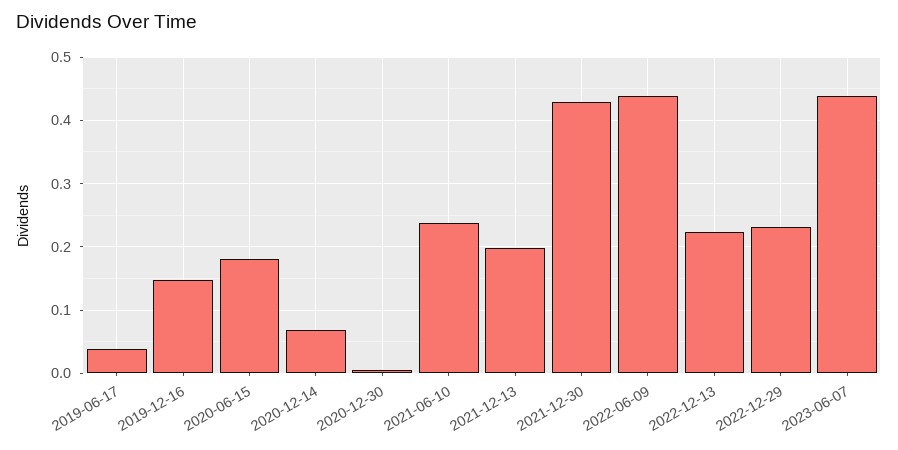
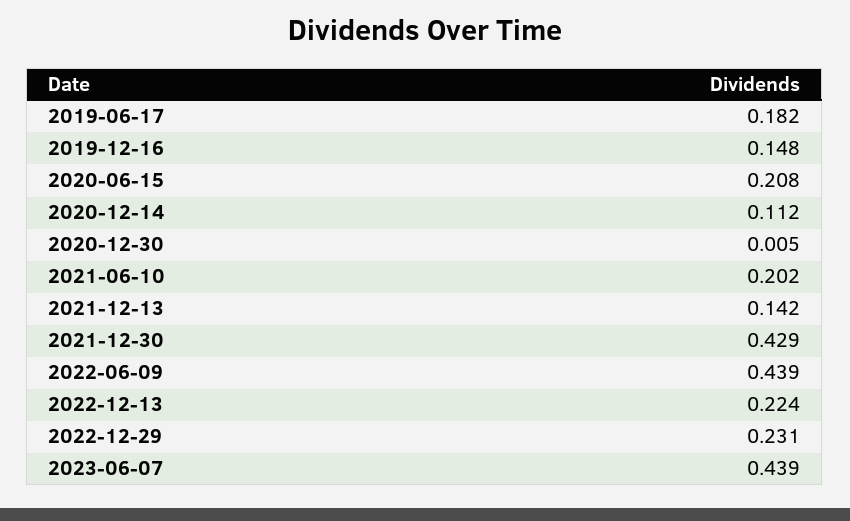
  {
-   "2019-06-17": 0.04,
+   "2019-06-17": 0.182,
    "2019-12-16": 0.148,
-   "2020-06-15": 0.18,
+   "2020-06-15": 0.208,
-   "2020-12-14": 0.07,
+   "2020-12-14": 0.112,
    "2020-12-30": 0.005,
-   "2021-06-10": 0.24,
+   "2021-06-10": 0.202,
-   "2021-12-13": 0.2,
+   "2021-12-13": 0.142,
    "2021-12-30": 0.429,
    "2022-06-09": 0.439,
    "2022-12-13": 0.224,
    "2022-12-29": 0.231,
    "2023-06-07": 0.439
  }

